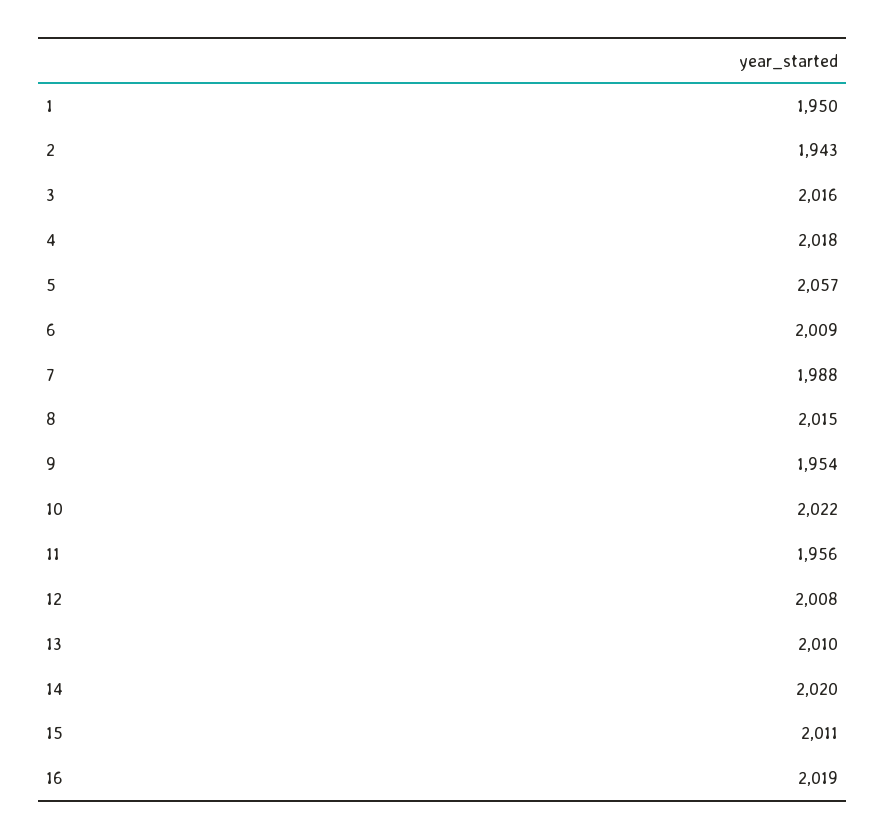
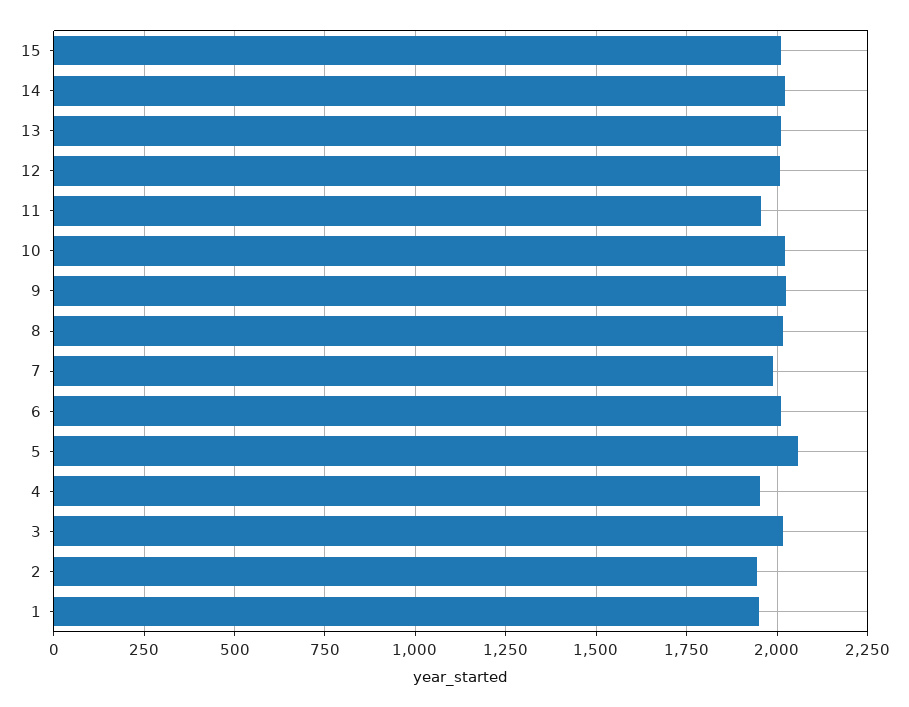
  {
    "1": 1950,
    "2": 1943,
    "3": 2016,
-   "4": 2018,
+   "4": 1950,
    "5": 2057,
    "6": 2009,
    "7": 1988,
    "8": 2015,
-   "9": 1954,
+   "9": 2025,
    "10": 2022,
    "11": 1956,
    "12": 2008,
    "13": 2010,
    "14": 2020,
-   "15": 2011,
+   "15": 2011
-   "16": 2019
  }

